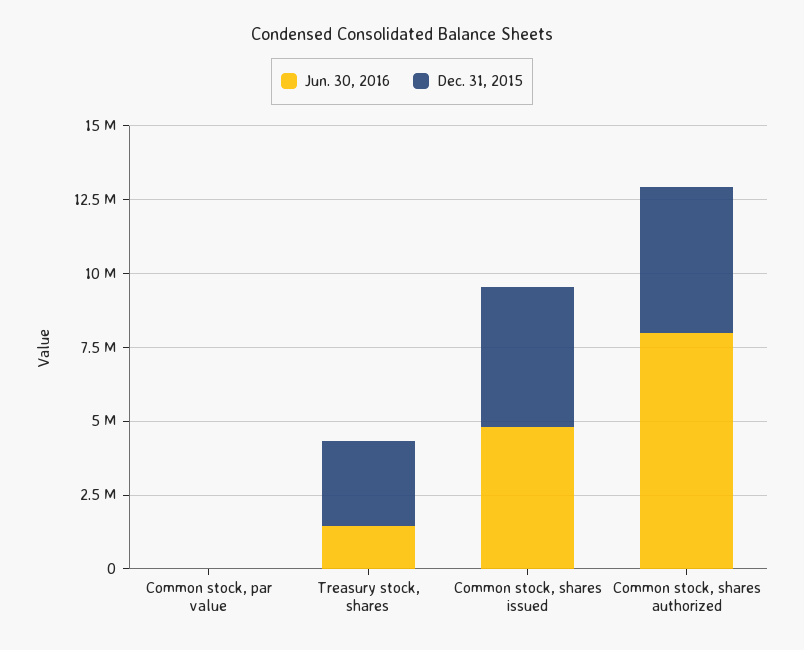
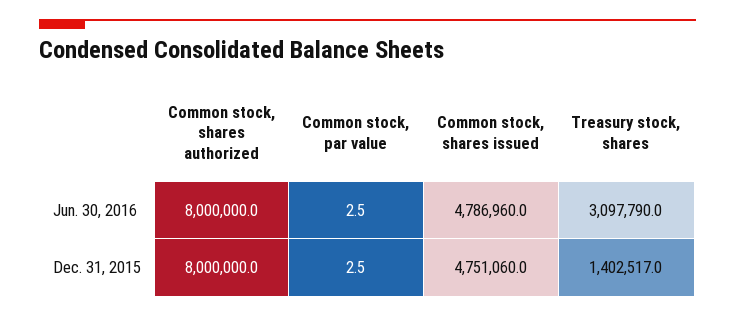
  {
    "Jun. 30, 2016": {
      "Common stock, par value": 2.5,
-     "Treasury stock, shares": 1500000,
+     "Treasury stock, shares": 3097790,
      "Common stock, shares issued": 4786960,
      "Common stock, shares authorized": 8000000
    },
    "Dec. 31, 2015": {
      "Common stock, par value": 2.5,
-     "Treasury stock, shares": 3000000,
+     "Treasury stock, shares": 1402517,
      "Common stock, shares issued": 4751060,
-     "Common stock, shares authorized": 5000000
+     "Common stock, shares authorized": 8000000
    }
  }

